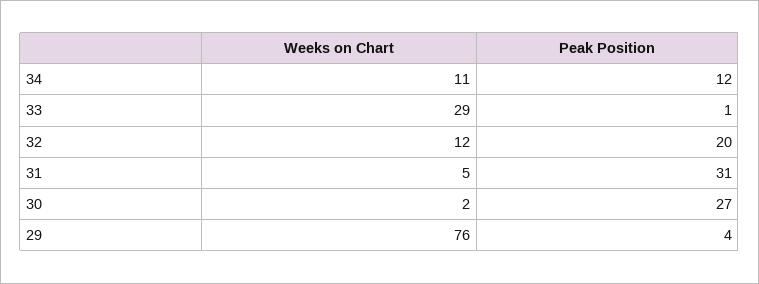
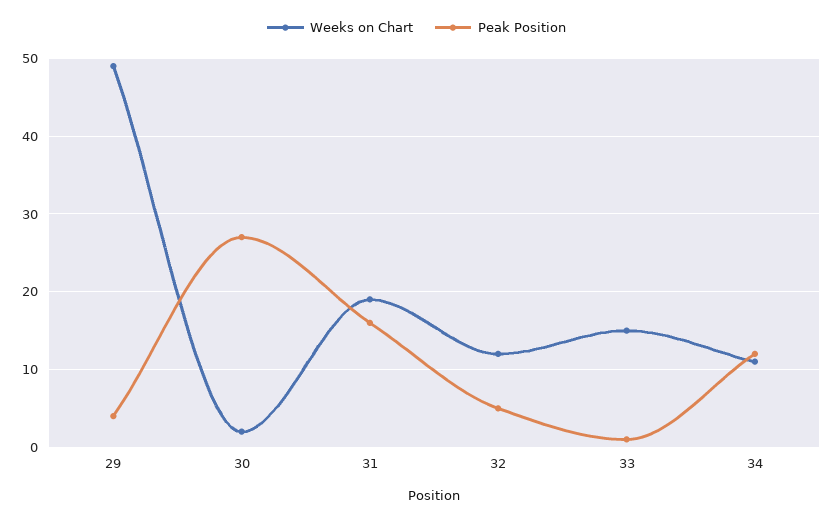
  {
    "Weeks on Chart": {
      "34": 11,
-     "33": 29,
+     "33": 15,
      "32": 12,
-     "31": 5,
+     "31": 19,
      "30": 2,
-     "29": 76
+     "29": 49
    },
    "Peak Position": {
      "34": 12,
      "33": 1,
-     "32": 20,
+     "32": 5,
-     "31": 31,
+     "31": 16,
      "30": 27,
      "29": 4
    }
  }

